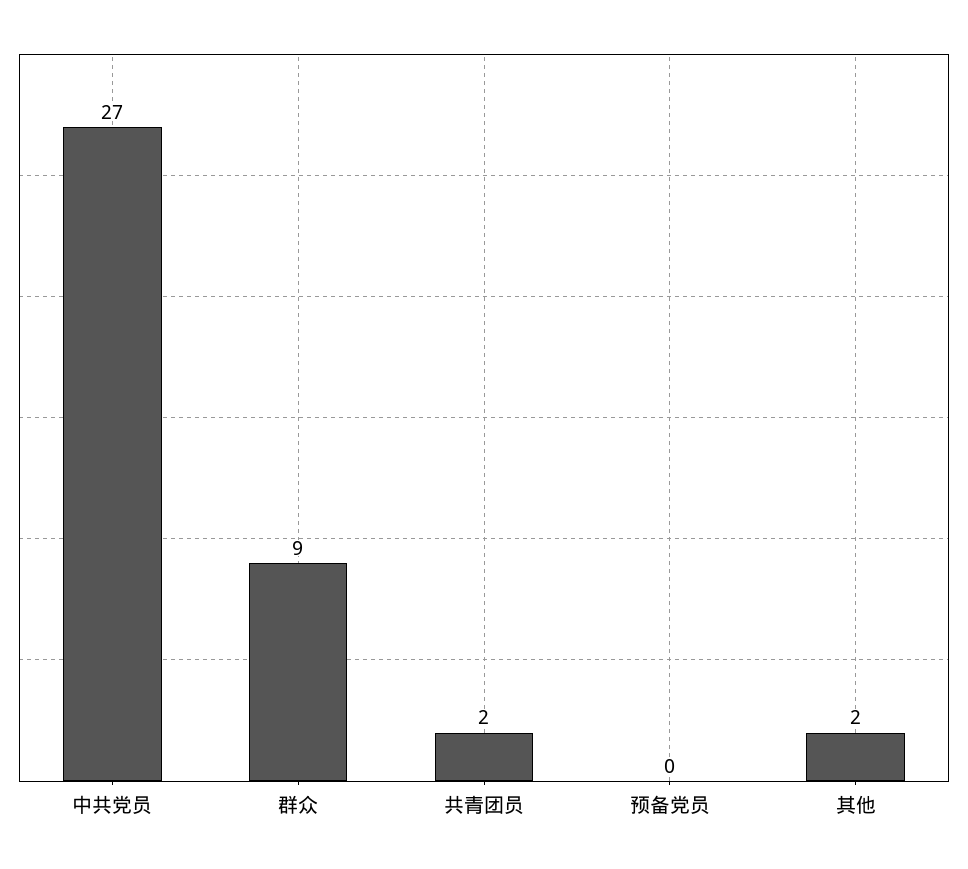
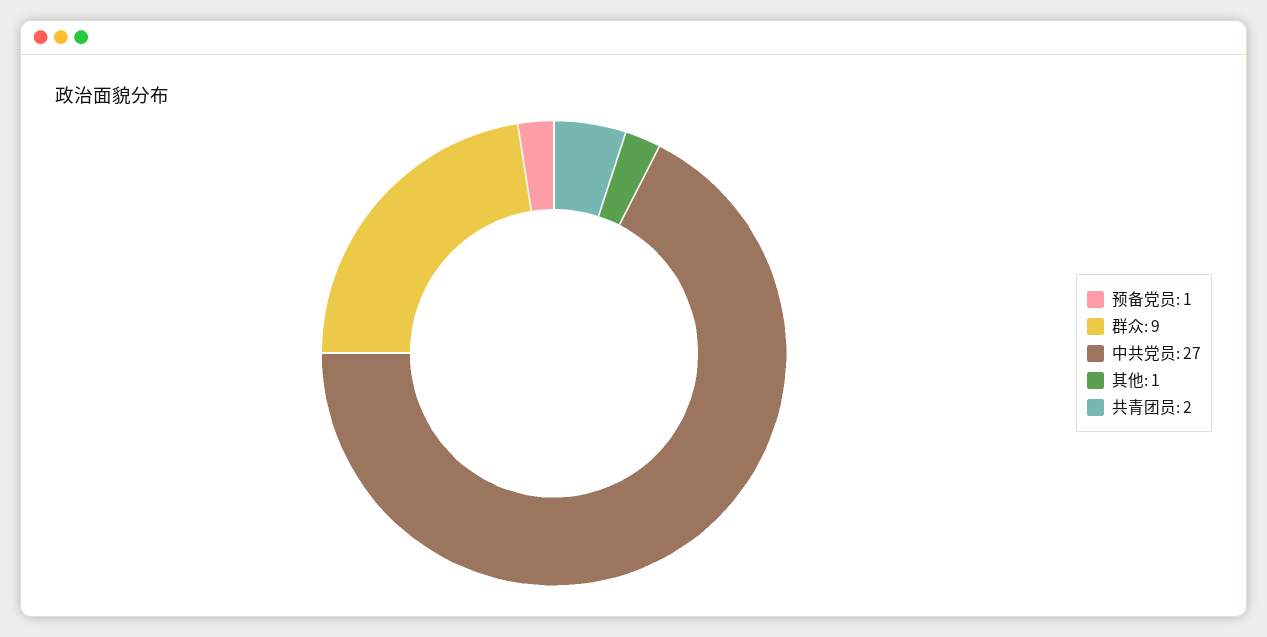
  {
    "中共党员": 27,
    "群众": 9,
    "共青团员": 2,
-   "预备党员": 0,
+   "预备党员": 1,
-   "其他": 2
+   "其他": 1
  }

